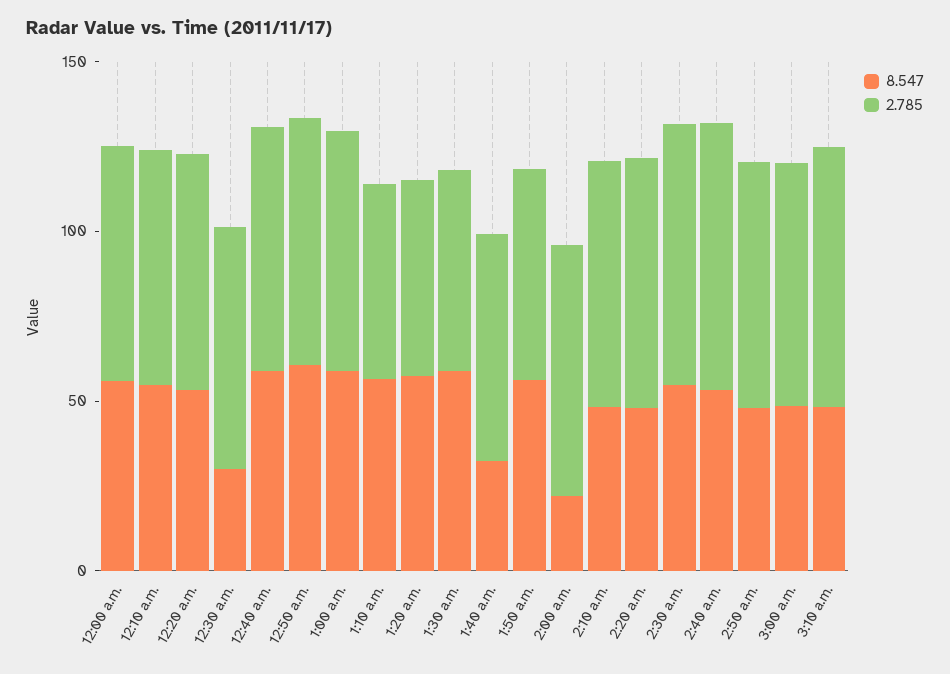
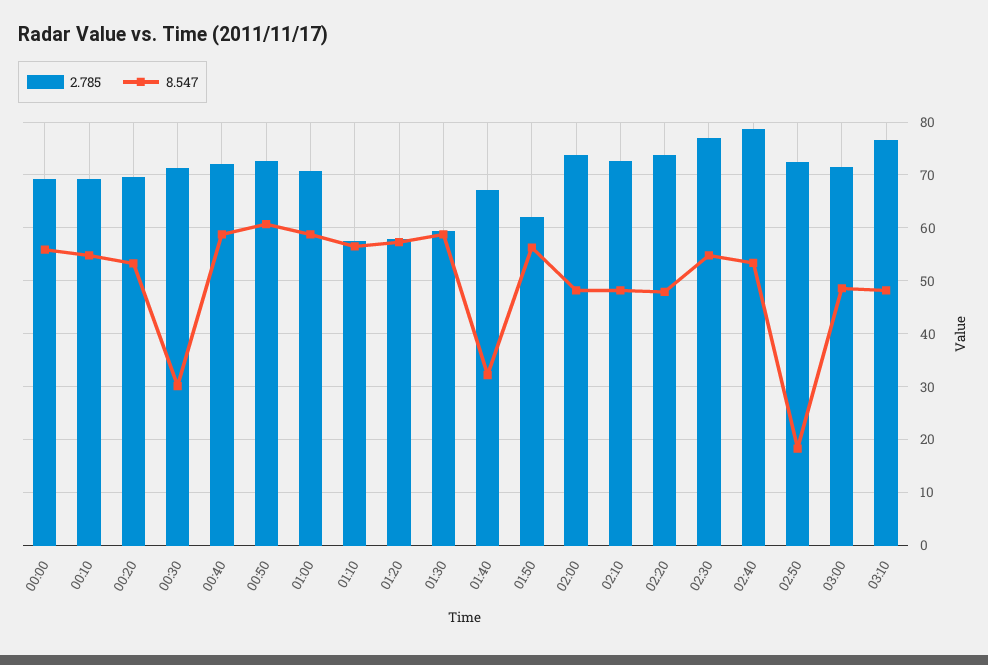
  {
    "8.547": {
      "12:00 a.m.": 56,
      "12:10 a.m.": 54,
      "12:20 a.m.": 54,
      "12:30 a.m.": 30,
      "12:40 a.m.": 58,
      "12:50 a.m.": 60,
      "1:00 a.m.": 58,
      "1:10 a.m.": 56,
      "1:20 a.m.": 58,
      "1:30 a.m.": 58,
      "1:40 a.m.": 32,
      "1:50 a.m.": 56,
-     "2:00 a.m.": 20,
+     "2:00 a.m.": 48,
      "2:10 a.m.": 48,
      "2:20 a.m.": 48,
      "2:30 a.m.": 54,
      "2:40 a.m.": 54,
-     "2:50 a.m.": 50,
+     "2:50 a.m.": 18,
      "3:00 a.m.": 48,
      "3:10 a.m.": 48
    },
    "2.785": {
      "12:00 a.m.": 70,
      "12:10 a.m.": 70,
      "12:20 a.m.": 70,
      "12:30 a.m.": 72,
      "12:40 a.m.": 72,
      "12:50 a.m.": 72,
      "1:00 a.m.": 70,
      "1:10 a.m.": 58,
      "1:20 a.m.": 58,
      "1:30 a.m.": 60,
      "1:40 a.m.": 68,
      "1:50 a.m.": 62,
      "2:00 a.m.": 74,
      "2:10 a.m.": 72,
      "2:20 a.m.": 74,
      "2:30 a.m.": 76,
      "2:40 a.m.": 78,
      "2:50 a.m.": 72,
      "3:00 a.m.": 72,
      "3:10 a.m.": 76
    }
  }

